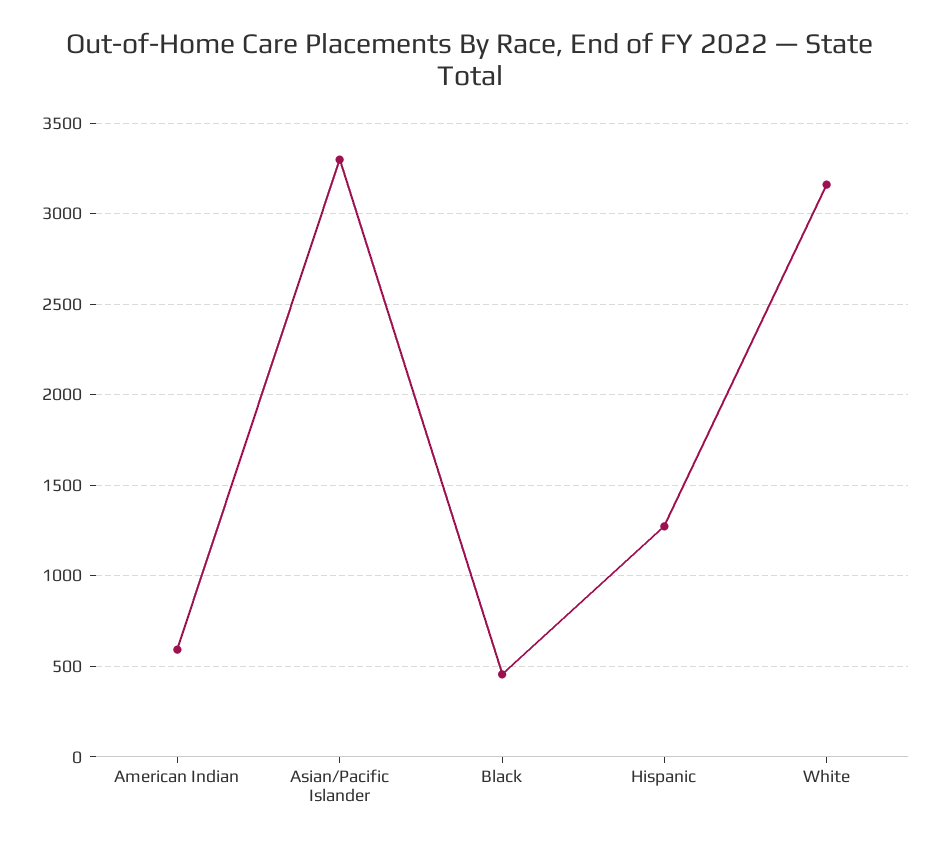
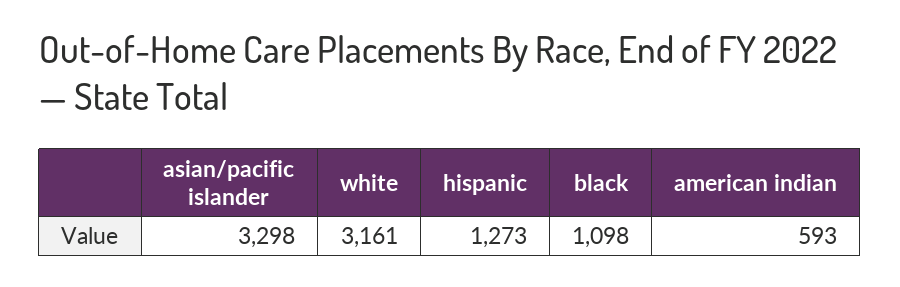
  {
    "American Indian": 593,
    "Asian/Pacific Islander": 3298,
-   "Black": 450,
+   "Black": 1098,
    "Hispanic": 1273,
    "White": 3161
  }

